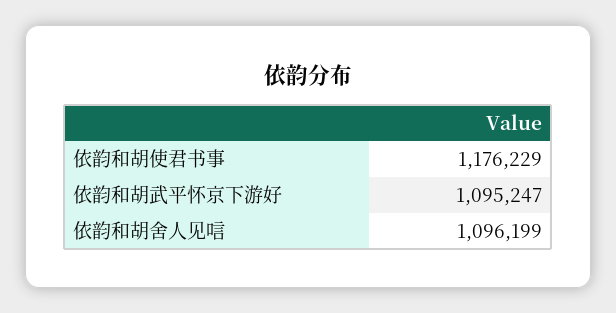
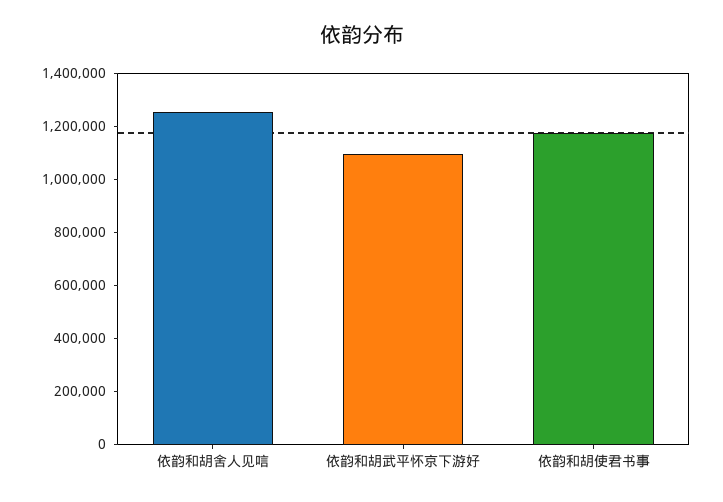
  {
    "依韵和胡使君书事": 1176229,
    "依韵和胡武平怀京下游好": 1095247,
-   "依韵和胡舍人见唁": 1096199
+   "依韵和胡舍人见唁": 1250000
  }

